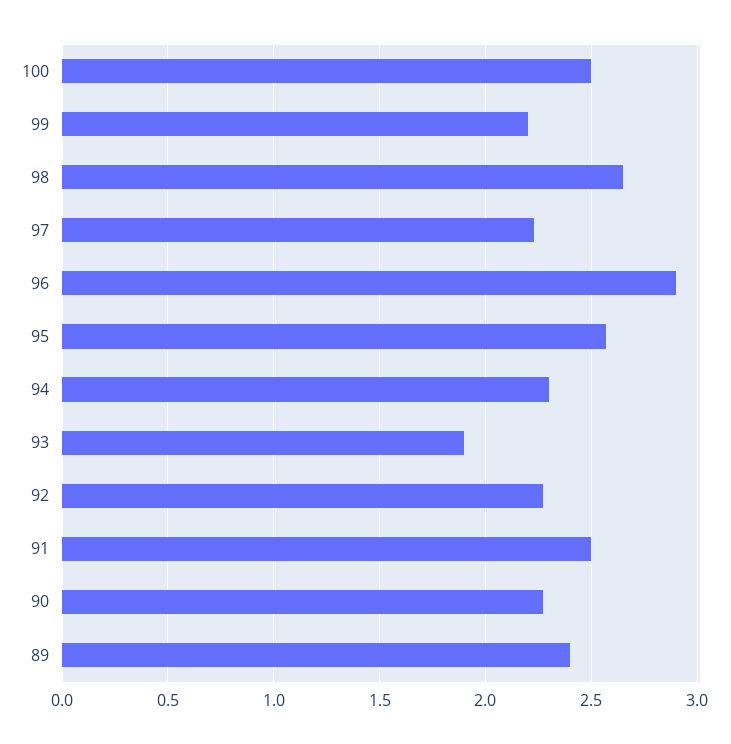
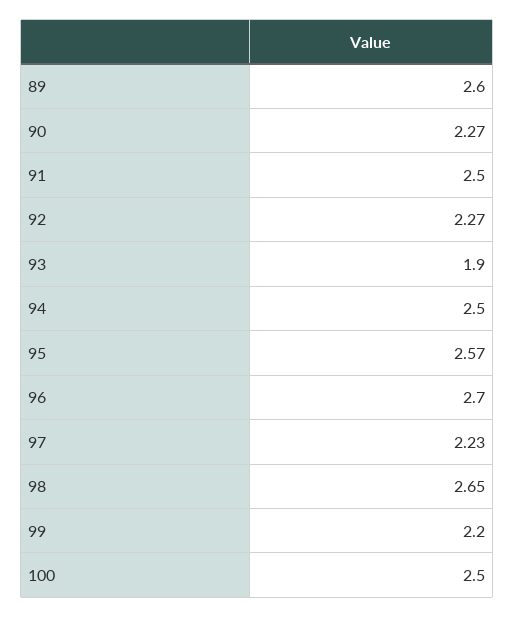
  {
    "100": 2.5,
    "99": 2.2,
    "98": 2.65,
    "97": 2.23,
-   "96": 2.9,
+   "96": 2.7,
    "95": 2.57,
-   "94": 2.3,
+   "94": 2.5,
    "93": 1.9,
    "92": 2.27,
    "91": 2.5,
    "90": 2.27,
-   "89": 2.4
+   "89": 2.6
  }

